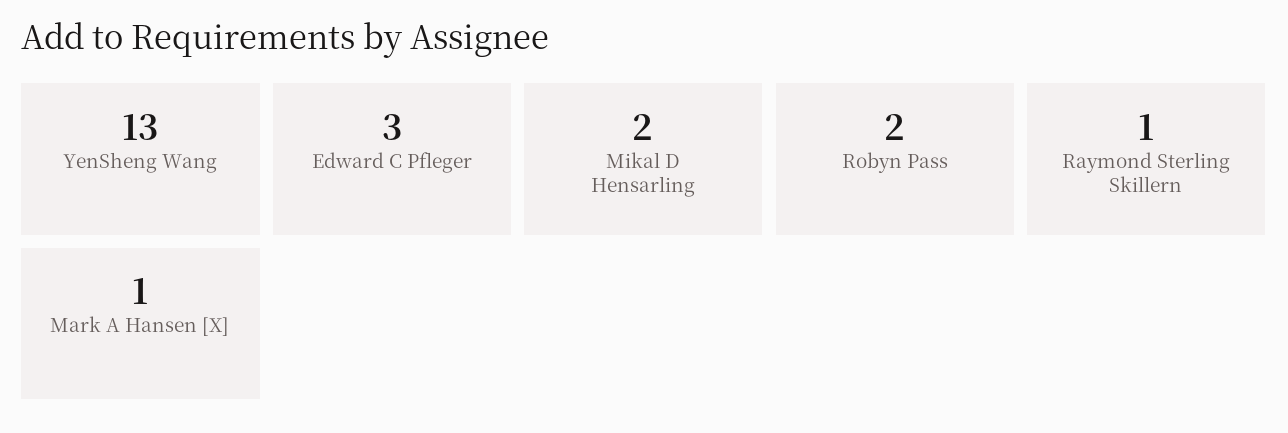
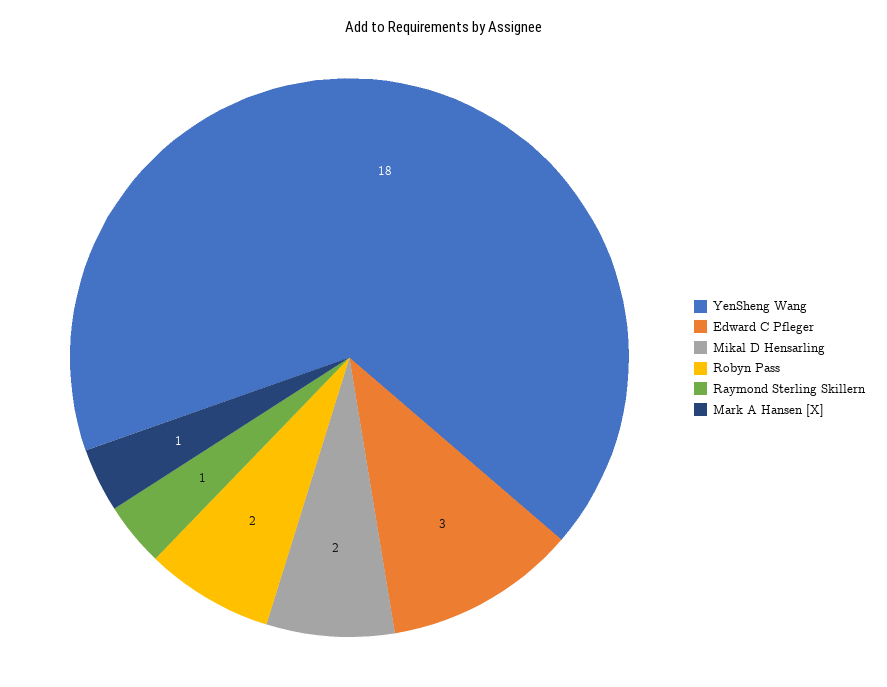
  {
-   "YenSheng Wang": 13,
+   "YenSheng Wang": 18,
    "Edward C Pfleger": 3,
    "Mikal D Hensarling": 2,
    "Robyn Pass": 2,
    "Raymond Sterling Skillern": 1,
    "Mark A Hansen [X]": 1
  }

